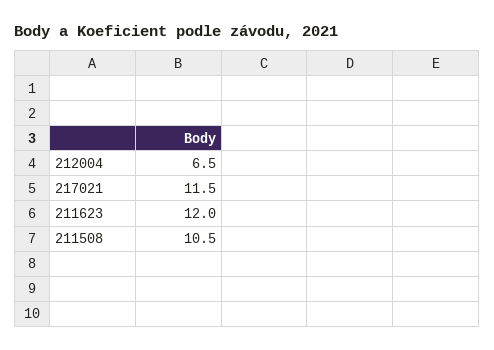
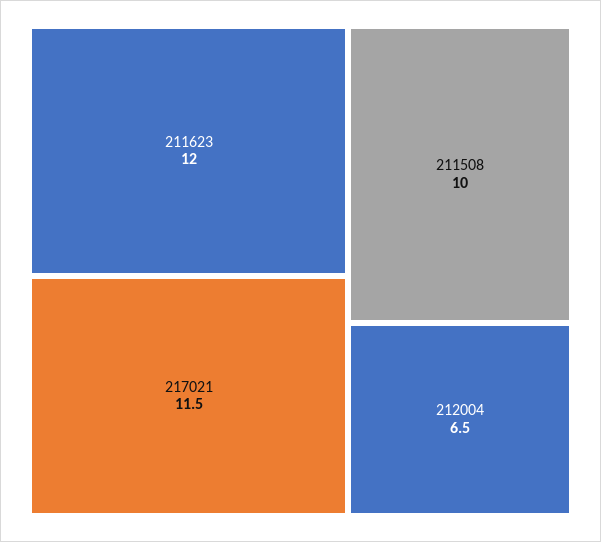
  {
    "212004": 6.5,
    "217021": 11.5,
    "211623": 12,
-   "211508": 10.5
+   "211508": 10
  }

